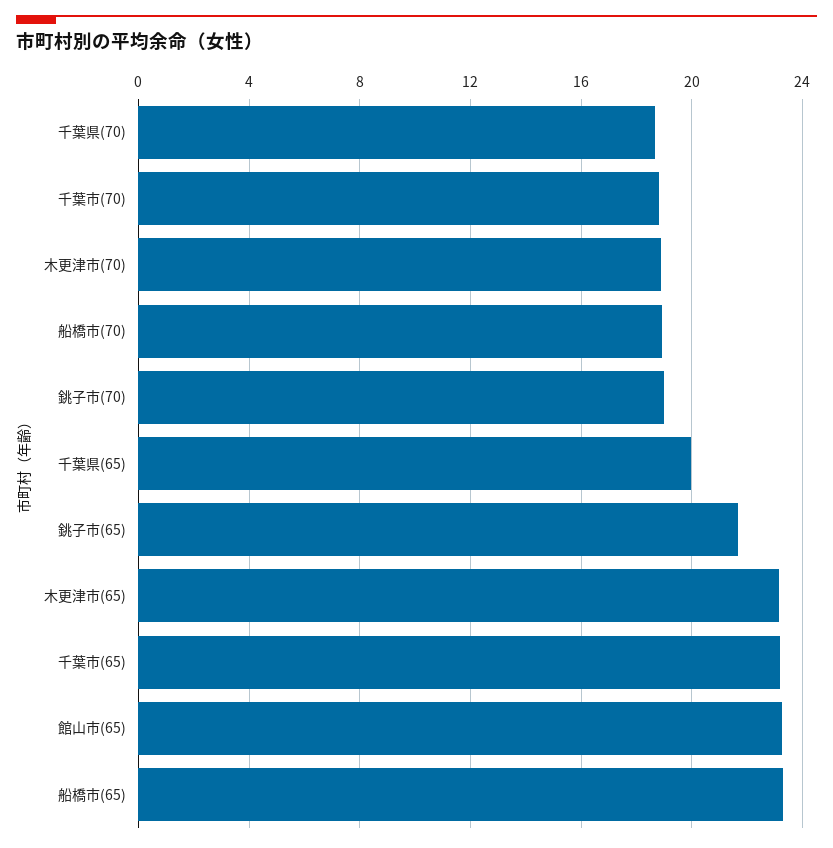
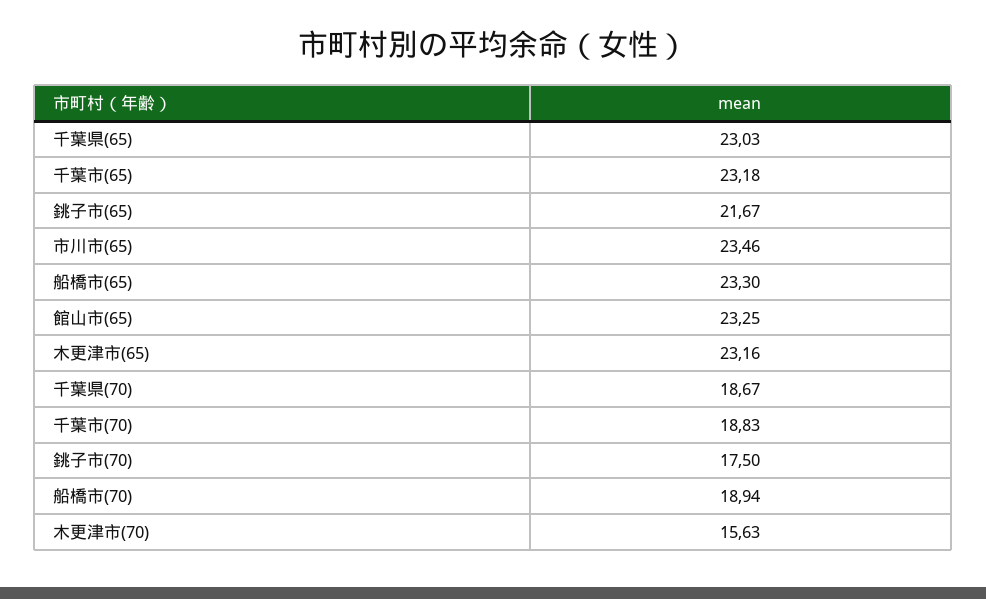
  {
    "千葉県(70)": 18.67,
    "千葉市(70)": 18.83,
-   "木更津市(70)": 19,
+   "木更津市(70)": 15.63,
    "船橋市(70)": 18.94,
-   "銚子市(70)": 19,
+   "銚子市(70)": 17.5,
-   "千葉県(65)": 20,
+   "千葉県(65)": 23.03,
    "銚子市(65)": 21.67,
    "木更津市(65)": 23.16,
    "千葉市(65)": 23.18,
    "館山市(65)": 23.25,
-   "船橋市(65)": 23.3
+   "船橋市(65)": 23.3,
+   "市川市(65)": 23.46
  }

